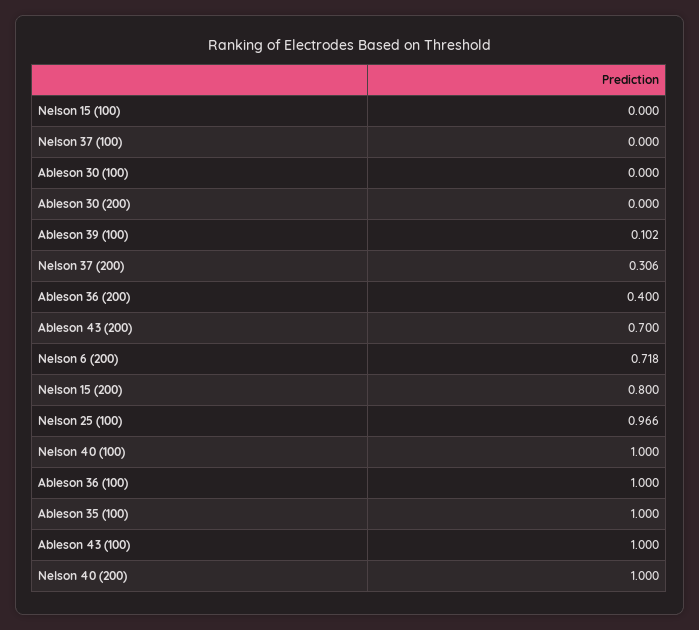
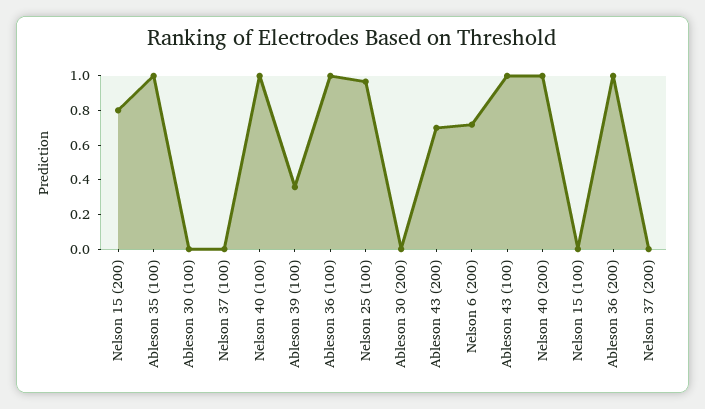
  {
    "Nelson 15 (100)": 0,
    "Nelson 37 (100)": 0,
    "Ableson 30 (100)": 0,
    "Ableson 30 (200)": 0,
-   "Ableson 39 (100)": 0.102,
+   "Ableson 39 (100)": 0.35,
-   "Nelson 37 (200)": 0.306,
+   "Nelson 37 (200)": 0,
-   "Ableson 36 (200)": 0.4,
+   "Ableson 36 (200)": 1,
    "Ableson 43 (200)": 0.7,
    "Nelson 6 (200)": 0.718,
    "Nelson 15 (200)": 0.8,
    "Nelson 25 (100)": 0.966,
    "Nelson 40 (100)": 1,
    "Ableson 36 (100)": 1,
    "Ableson 35 (100)": 1,
    "Ableson 43 (100)": 1,
    "Nelson 40 (200)": 1
  }

